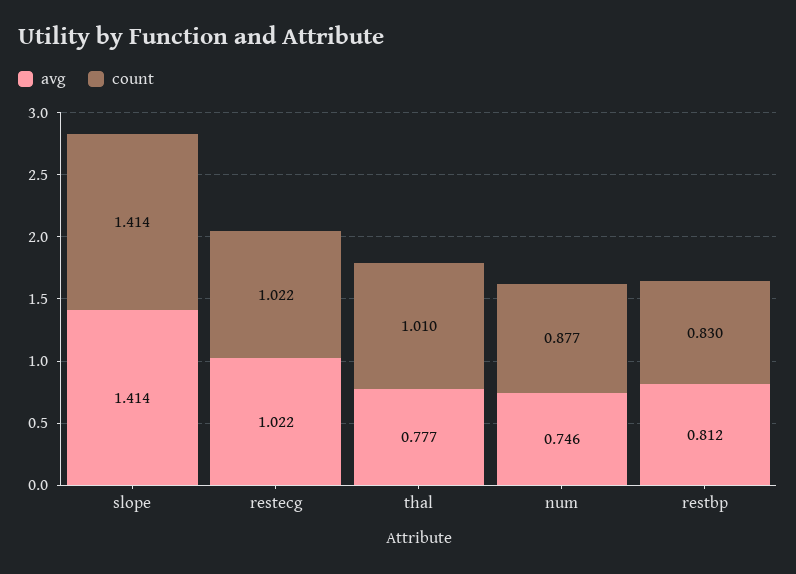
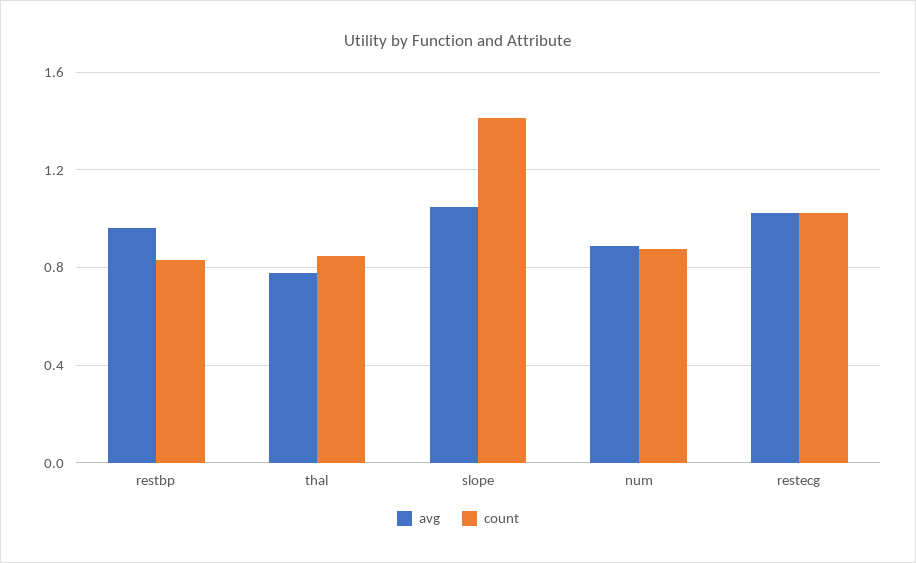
  {
    "avg": {
-     "slope": 1.414,
+     "slope": 1.05,
      "restecg": 1.022,
      "thal": 0.777,
-     "num": 0.746,
+     "num": 0.9,
-     "restbp": 0.812
+     "restbp": 0.95
    },
    "count": {
      "slope": 1.414,
      "restecg": 1.022,
-     "thal": 1.01,
+     "thal": 0.85,
      "num": 0.877,
      "restbp": 0.83
    }
  }

